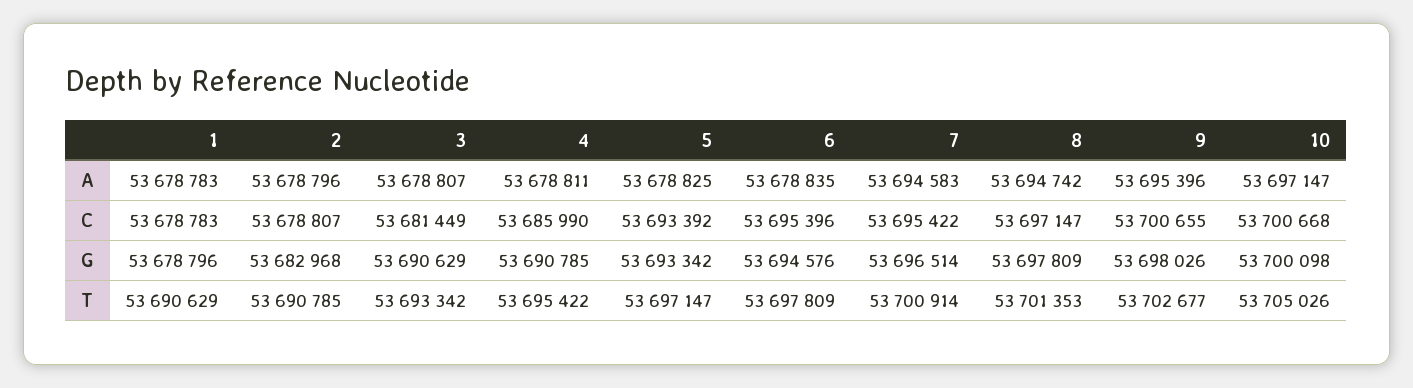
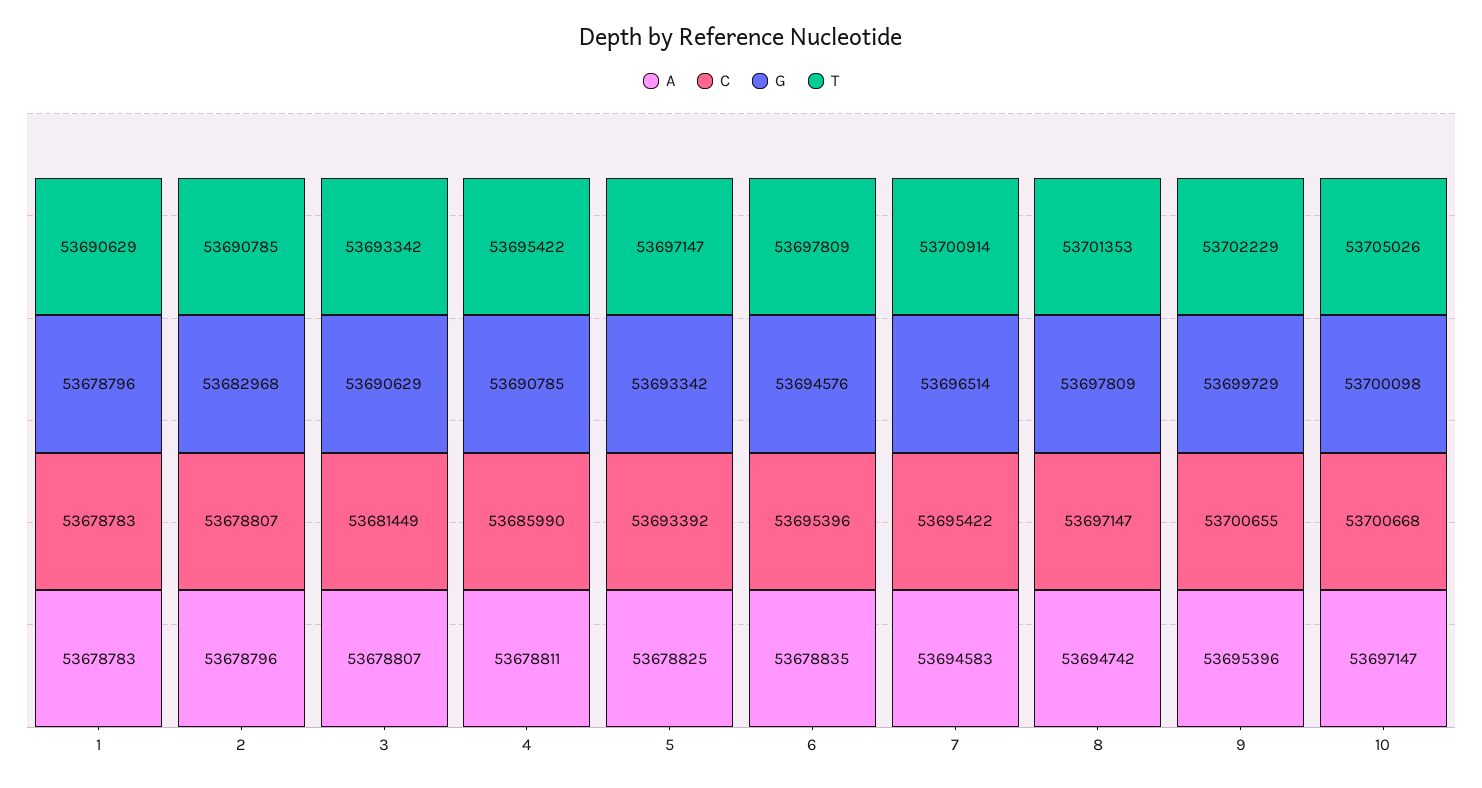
  {
    "A": {
      "1": 53678783,
      "2": 53678796,
      "3": 53678807,
      "4": 53678811,
      "5": 53678825,
      "6": 53678835,
      "7": 53694583,
      "8": 53694742,
      "9": 53695396,
      "10": 53697147
    },
    "C": {
      "1": 53678783,
      "2": 53678807,
      "3": 53681449,
      "4": 53685990,
      "5": 53693392,
      "6": 53695396,
      "7": 53695422,
      "8": 53697147,
      "9": 53700655,
      "10": 53700668
    },
    "G": {
      "1": 53678796,
      "2": 53682968,
      "3": 53690629,
      "4": 53690785,
      "5": 53693342,
      "6": 53694576,
      "7": 53696514,
      "8": 53697809,
-     "9": 53698026,
+     "9": 53699729,
      "10": 53700098
    },
    "T": {
      "1": 53690629,
      "2": 53690785,
      "3": 53693342,
      "4": 53695422,
      "5": 53697147,
      "6": 53697809,
      "7": 53700914,
      "8": 53701353,
-     "9": 53702677,
+     "9": 53702229,
      "10": 53705026
    }
  }

